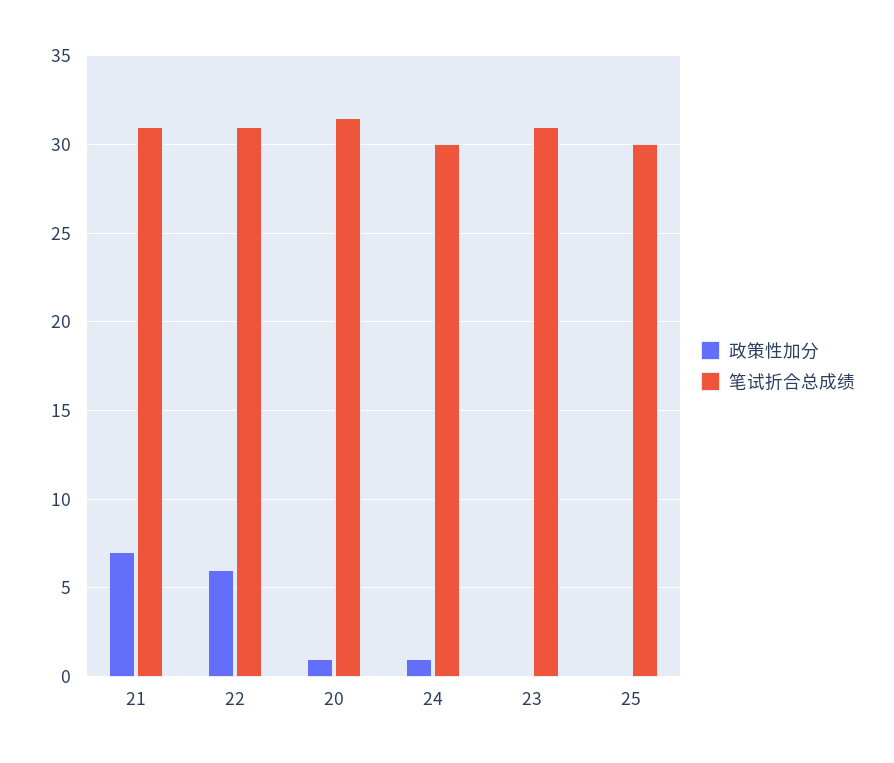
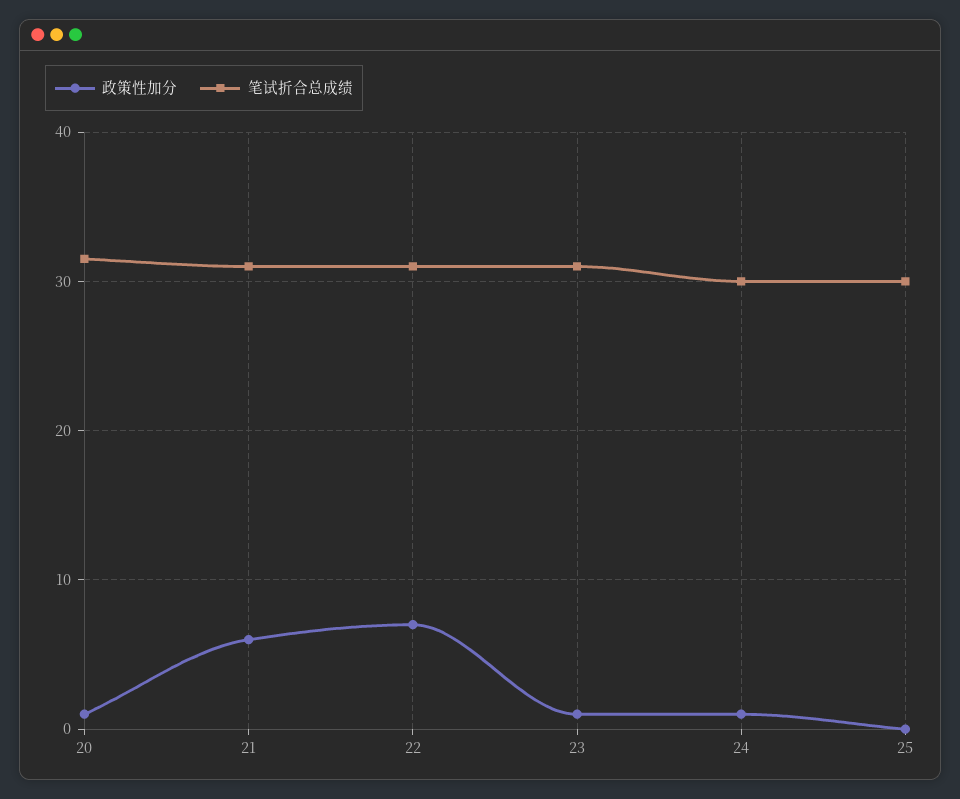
  {
    "政策性加分": {
-     "21": 7,
+     "21": 6,
-     "22": 6,
+     "22": 7,
      "20": 1,
      "24": 1,
-     "23": 0,
+     "23": 1,
      "25": 0
    },
    "笔试折合总成绩": {
      "21": 31,
      "22": 31,
      "20": 31.5,
      "24": 30,
      "23": 31,
      "25": 30
    }
  }

